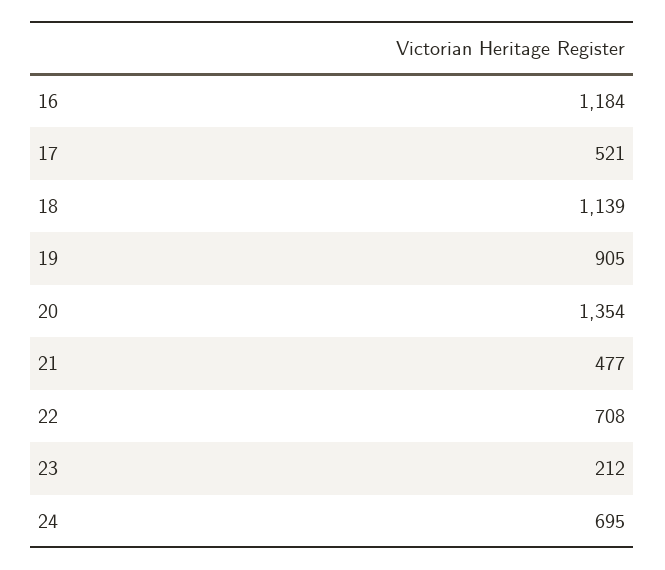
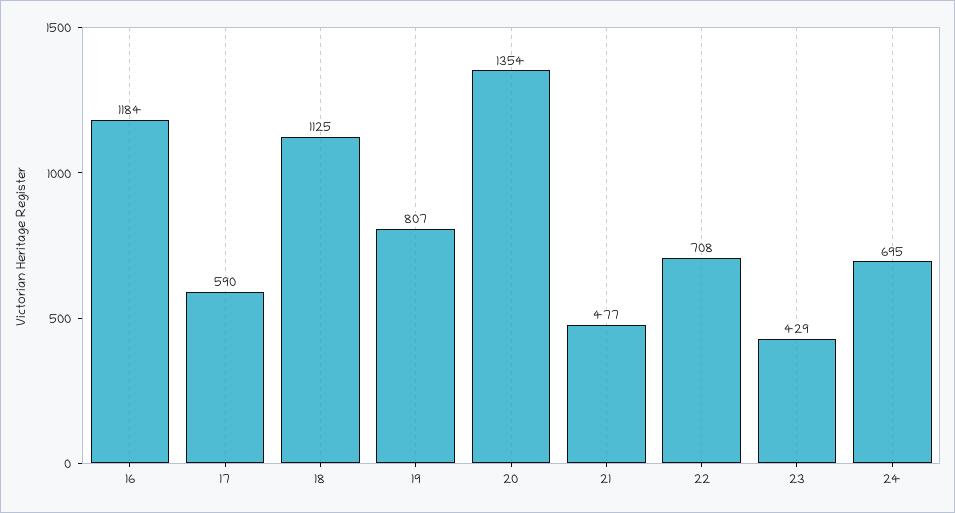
  {
    "16": 1184,
-   "17": 521,
+   "17": 590,
-   "18": 1139,
+   "18": 1125,
-   "19": 905,
+   "19": 807,
    "20": 1354,
    "21": 477,
    "22": 708,
-   "23": 212,
+   "23": 429,
    "24": 695
  }

